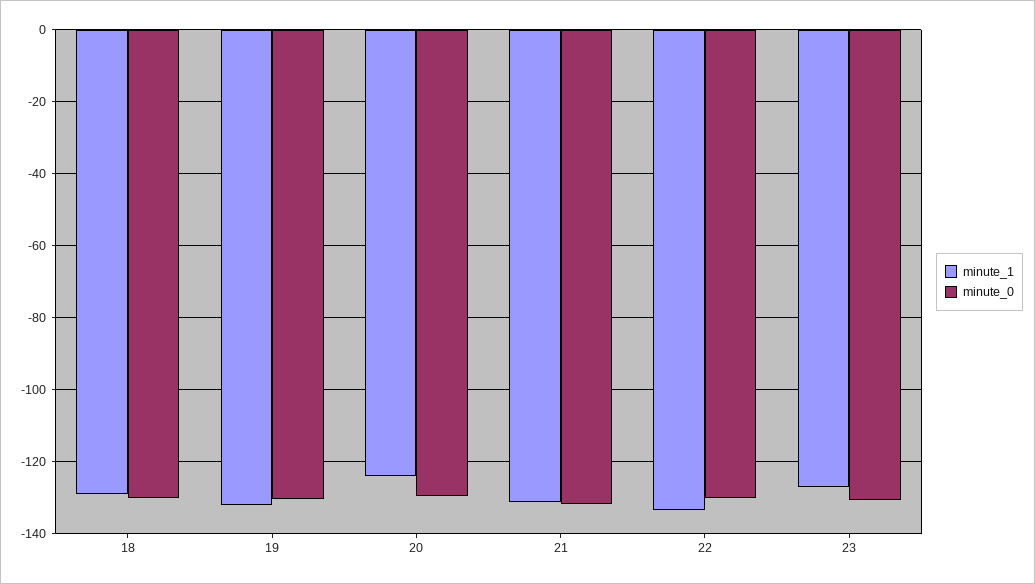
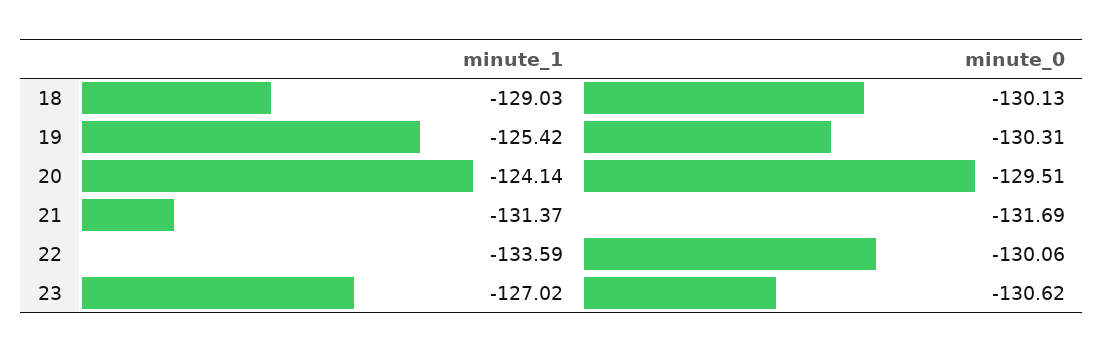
  {
    "minute_1": {
      "18": -129.03,
-     "19": -132,
+     "19": -125.42,
      "20": -124.14,
      "21": -131.37,
      "22": -133.59,
      "23": -127.02
    },
    "minute_0": {
      "18": -130.13,
      "19": -130.31,
      "20": -129.51,
      "21": -131.69,
      "22": -130.06,
      "23": -130.62
    }
  }

